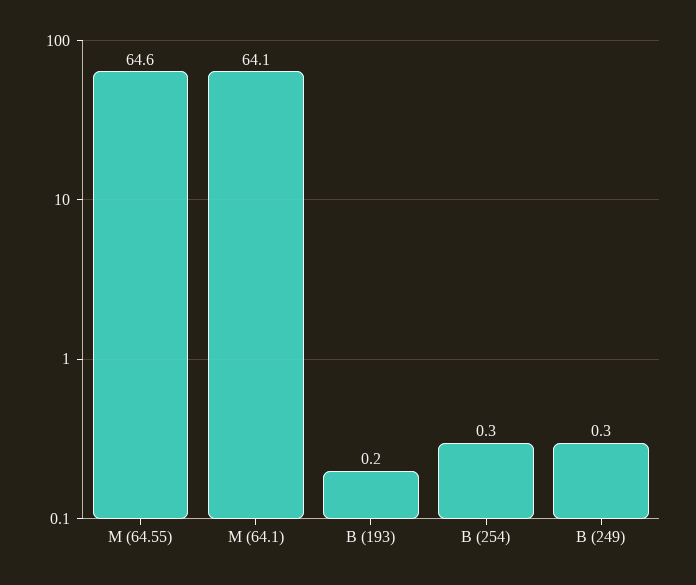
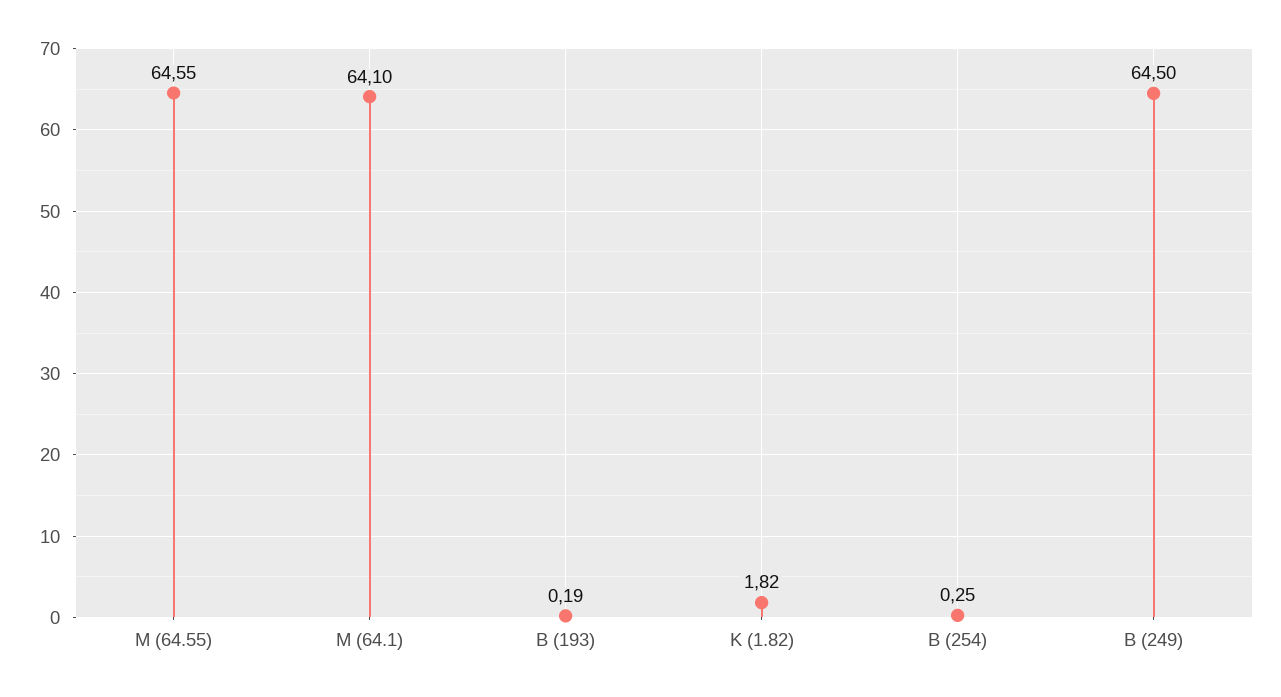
  {
    "M (64.55)": 64.55,
    "M (64.1)": 64.1,
    "B (193)": 0.19,
    "B (254)": 0.25,
-   "B (249)": 0.3
+   "B (249)": 64.5,
+   "K (1.82)": 1.82
  }

